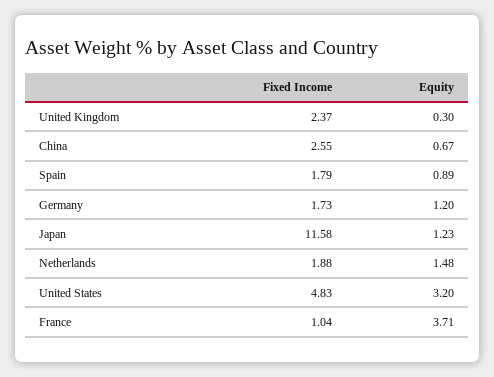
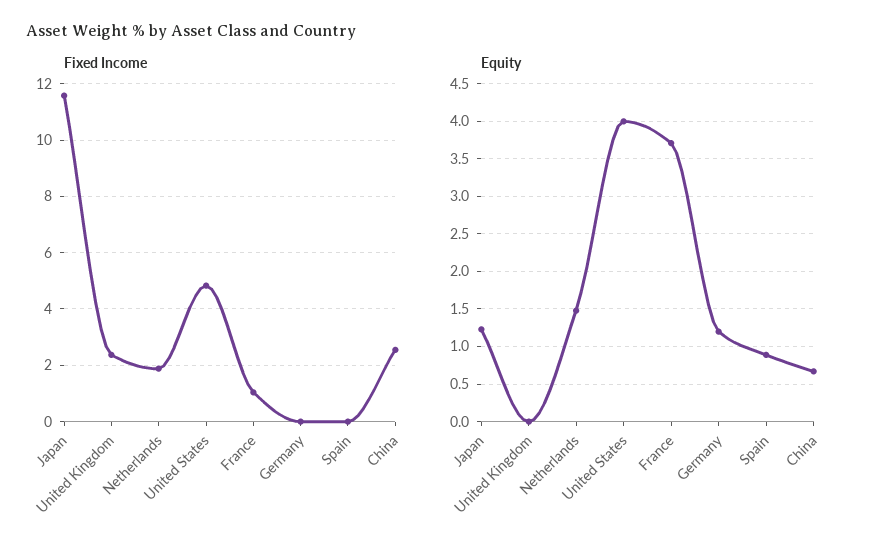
  {
    "Fixed Income": {
      "United Kingdom": 2.37,
      "China": 2.55,
-     "Spain": 1.79,
+     "Spain": 0,
-     "Germany": 1.73,
+     "Germany": 0,
      "Japan": 11.58,
      "Netherlands": 1.88,
      "United States": 4.83,
      "France": 1.04
    },
    "Equity": {
-     "United Kingdom": 0.3,
+     "United Kingdom": 0,
      "China": 0.67,
      "Spain": 0.89,
      "Germany": 1.2,
      "Japan": 1.23,
      "Netherlands": 1.48,
-     "United States": 3.2,
+     "United States": 4,
      "France": 3.71
    }
  }

